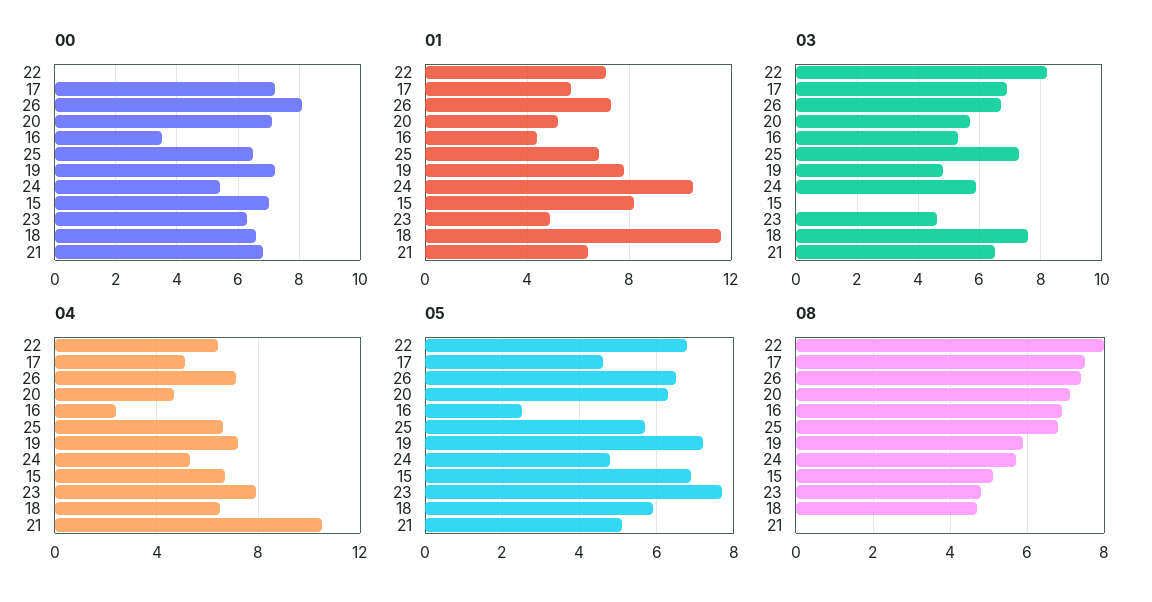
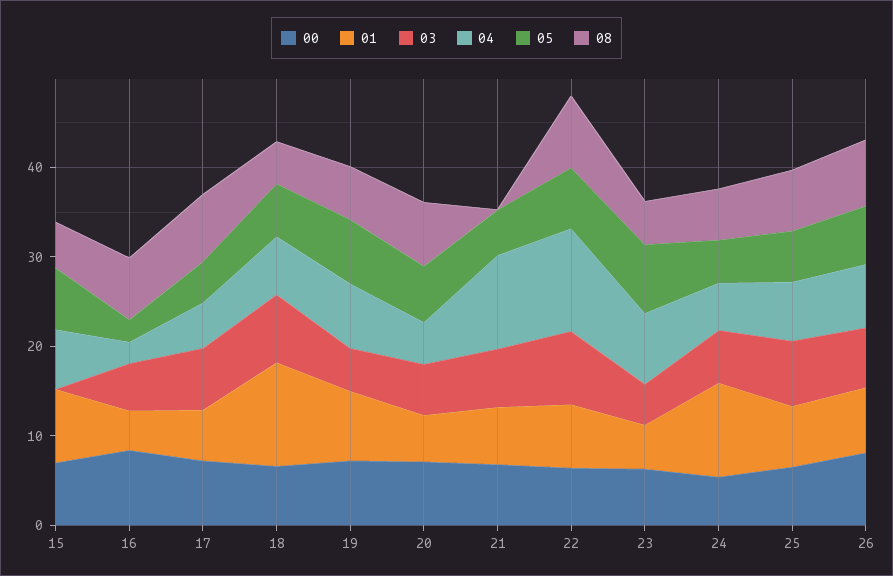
  {
    "00": {
-     "22": 0,
+     "22": 6,
      "17": 7,
      "26": 8,
      "20": 7,
-     "16": 3.5,
+     "16": 8,
      "25": 6.5,
      "19": 7,
      "24": 5.5,
      "15": 7,
      "23": 6.5,
      "18": 6.5,
      "21": 7
    },
    "01": {
      "22": 7,
      "17": 5.5,
      "26": 7.5,
      "20": 5,
      "16": 4.5,
      "25": 7,
      "19": 8,
      "24": 10.5,
      "15": 8,
      "23": 5,
      "18": 11.5,
      "21": 6.5
    },
    "03": {
      "22": 8,
      "17": 7,
      "26": 6.5,
      "20": 5.5,
      "16": 5.5,
      "25": 7.5,
      "19": 5,
      "24": 6,
      "15": 0,
      "23": 4.5,
      "18": 7.5,
      "21": 6.5
    },
    "04": {
-     "22": 6.5,
+     "22": 12,
      "17": 5,
      "26": 7,
      "20": 4.5,
      "16": 2.5,
      "25": 6.5,
      "19": 7,
      "24": 5.5,
      "15": 6.5,
      "23": 8,
      "18": 6.5,
      "21": 10.5
    },
    "05": {
      "22": 7,
      "17": 4.5,
      "26": 6.5,
      "20": 6.5,
      "16": 2.5,
      "25": 5.5,
      "19": 7,
      "24": 5,
      "15": 7,
      "23": 7.5,
      "18": 6,
      "21": 5
    },
    "08": {
      "22": 8,
      "17": 7.5,
      "26": 7.5,
      "20": 7,
      "16": 7,
      "25": 7,
      "19": 6,
      "24": 5.5,
      "15": 5,
      "23": 5,
      "18": 4.5,
      "21": 0
    }
  }

